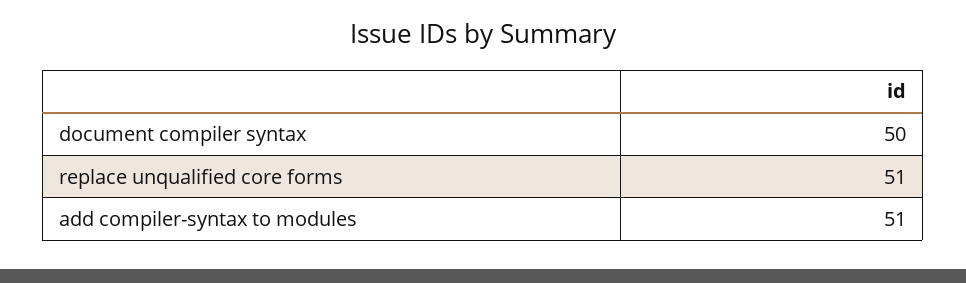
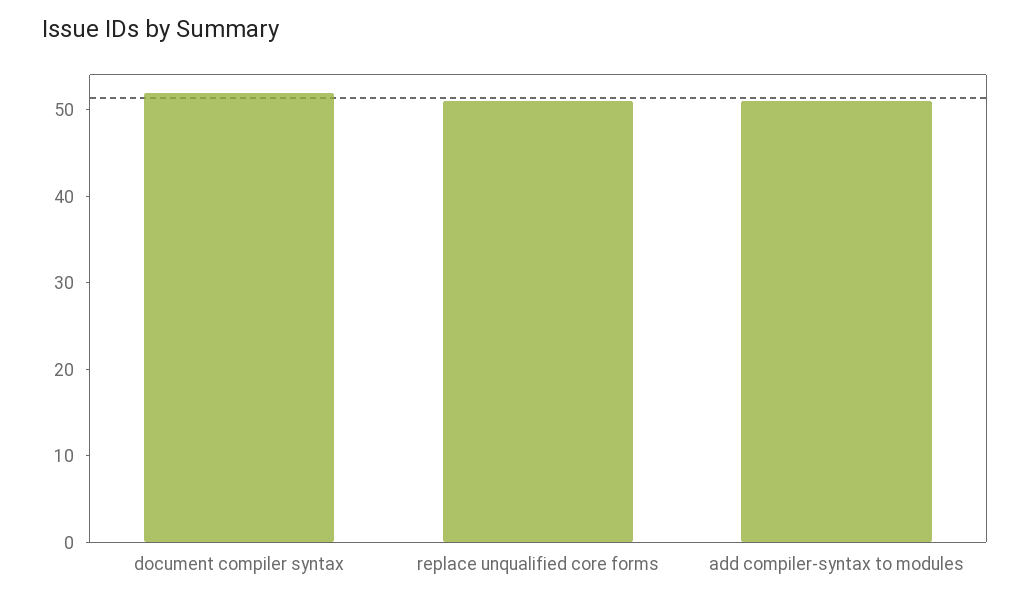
  {
-   "document compiler syntax": 50,
+   "document compiler syntax": 52,
    "replace unqualified core forms": 51,
    "add compiler-syntax to modules": 51
  }

